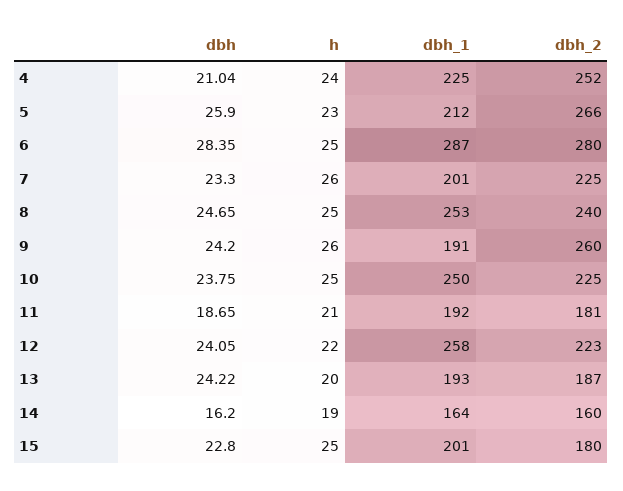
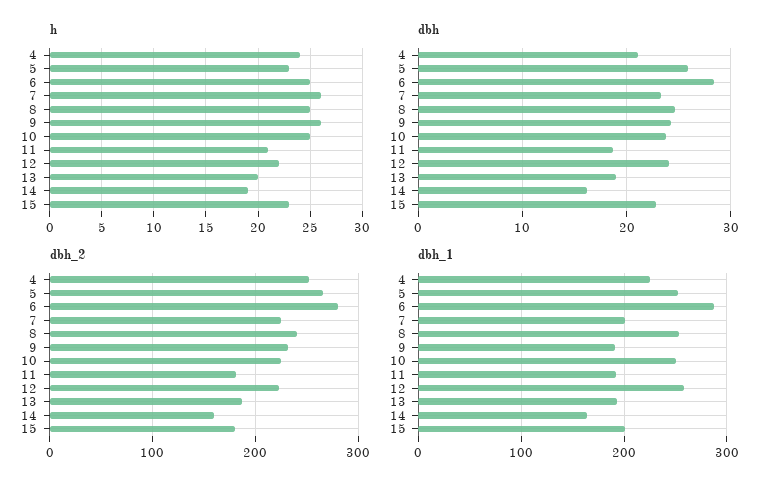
  {
    "dbh": {
      "4": 21.04,
      "5": 25.9,
      "6": 28.35,
      "7": 23.3,
      "8": 24.65,
      "9": 24.2,
      "10": 23.75,
      "11": 18.65,
      "12": 24.05,
-     "13": 24.22,
+     "13": 19,
      "14": 16.2,
      "15": 22.8
    },
    "h": {
      "4": 24,
      "5": 23,
      "6": 25,
      "7": 26,
      "8": 25,
      "9": 26,
      "10": 25,
      "11": 21,
      "12": 22,
      "13": 20,
      "14": 19,
-     "15": 25
+     "15": 23
    },
    "dbh_1": {
      "4": 225,
-     "5": 212,
+     "5": 250,
      "6": 287,
      "7": 201,
      "8": 253,
      "9": 191,
      "10": 250,
      "11": 192,
      "12": 258,
      "13": 193,
      "14": 164,
      "15": 201
    },
    "dbh_2": {
      "4": 252,
      "5": 266,
      "6": 280,
      "7": 225,
      "8": 240,
-     "9": 260,
+     "9": 230,
      "10": 225,
      "11": 181,
      "12": 223,
      "13": 187,
      "14": 160,
      "15": 180
    }
  }

